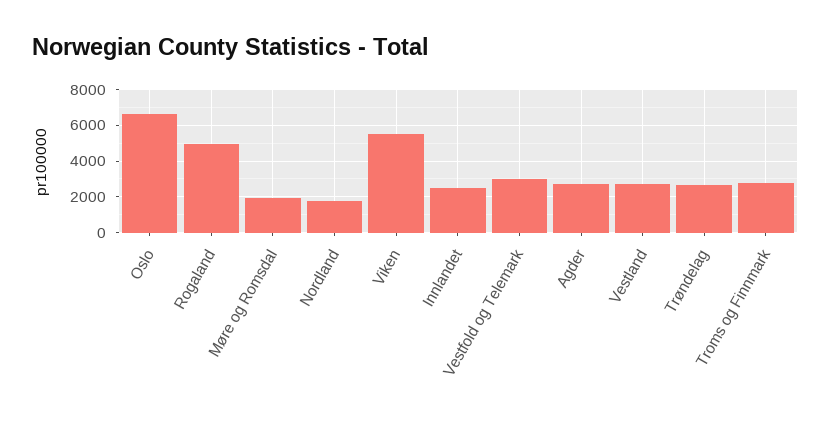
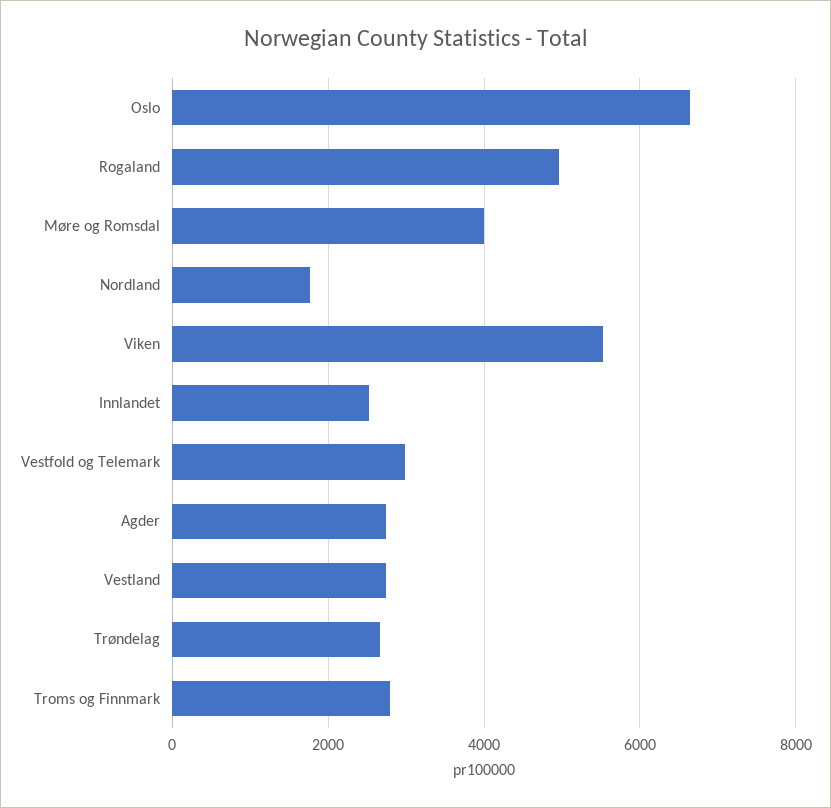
  {
    "Oslo": 6600,
    "Rogaland": 5000,
-   "Møre og Romsdal": 2000,
+   "Møre og Romsdal": 4000,
    "Nordland": 1800,
    "Viken": 5600,
    "Innlandet": 2600,
    "Vestfold og Telemark": 3000,
    "Agder": 2800,
    "Vestland": 2800,
    "Trøndelag": 2600,
    "Troms og Finnmark": 2800
  }

